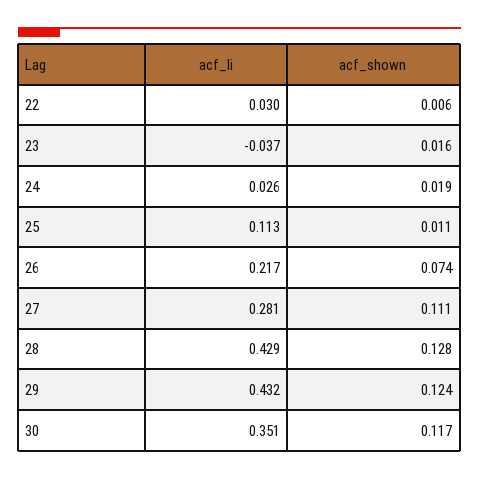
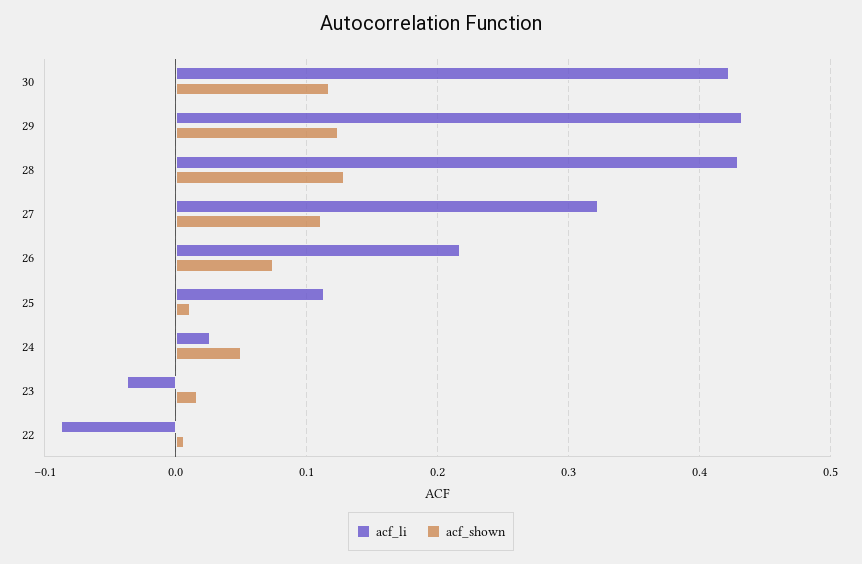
  {
    "acf_li": {
-     "22": 0.03,
+     "22": -0.09,
      "23": -0.037,
      "24": 0.026,
      "25": 0.113,
      "26": 0.217,
-     "27": 0.281,
+     "27": 0.32,
      "28": 0.429,
      "29": 0.432,
-     "30": 0.351
+     "30": 0.42
    },
    "acf_shown": {
      "22": 0.006,
      "23": 0.016,
-     "24": 0.019,
+     "24": 0.05,
      "25": 0.011,
      "26": 0.074,
      "27": 0.111,
      "28": 0.128,
      "29": 0.124,
      "30": 0.117
    }
  }

